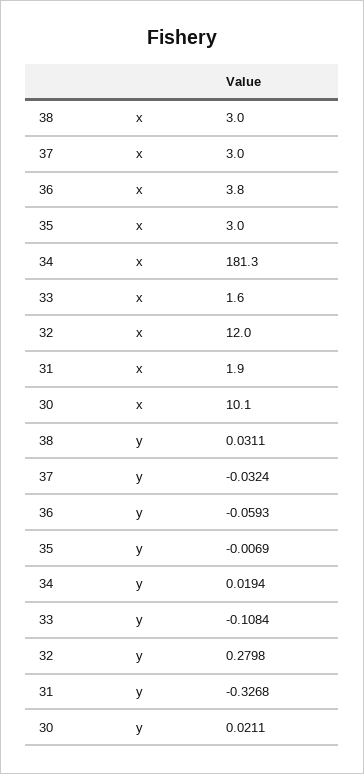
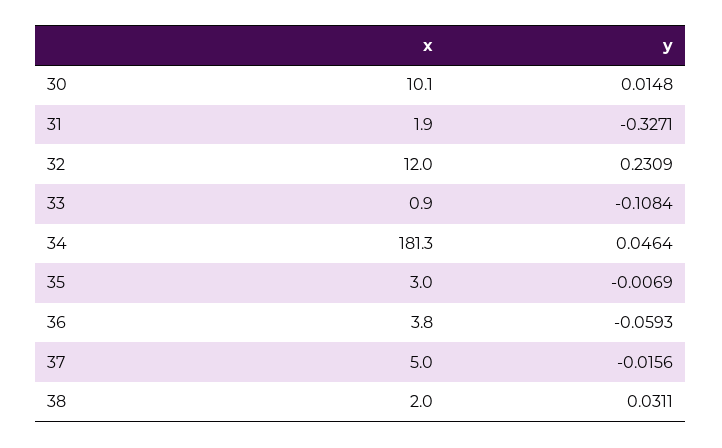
  {
    "38": {
-     "x": 3,
+     "x": 2,
      "y": 0.0311
    },
    "37": {
-     "x": 3,
+     "x": 5,
-     "y": -0.0324
+     "y": -0.0156
    },
    "36": {
      "x": 3.8,
      "y": -0.0593
    },
    "35": {
      "x": 3,
      "y": -0.0069
    },
    "34": {
      "x": 181.3,
-     "y": 0.0194
+     "y": 0.0464
    },
    "33": {
-     "x": 1.6,
+     "x": 0.9,
      "y": -0.1084
    },
    "32": {
      "x": 12,
-     "y": 0.2798
+     "y": 0.2309
    },
    "31": {
      "x": 1.9,
-     "y": -0.3268
+     "y": -0.3271
    },
    "30": {
      "x": 10.1,
-     "y": 0.0211
+     "y": 0.0148
    }
  }

